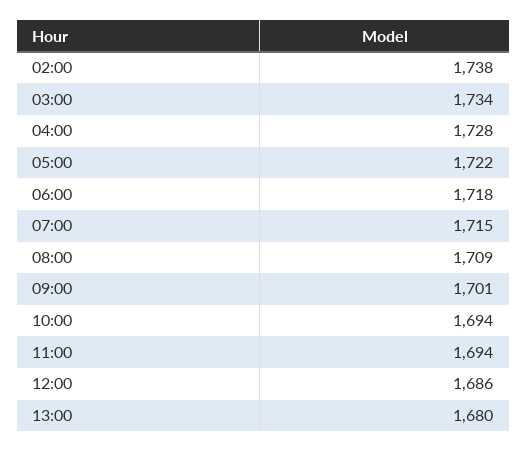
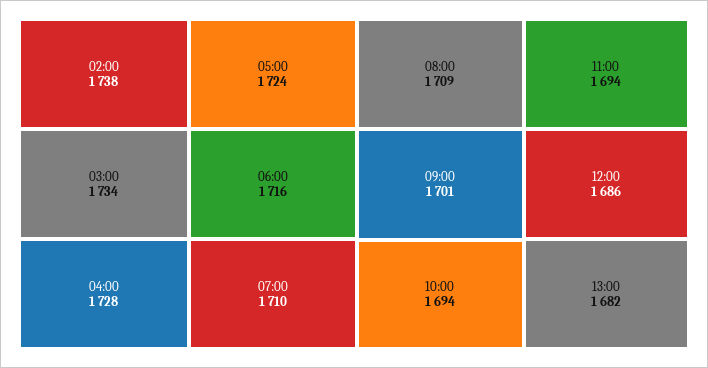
  {
    "02:00": 1738,
    "03:00": 1734,
    "04:00": 1728,
-   "05:00": 1722,
+   "05:00": 1724,
-   "06:00": 1718,
+   "06:00": 1716,
-   "07:00": 1715,
+   "07:00": 1710,
    "08:00": 1709,
    "09:00": 1701,
    "10:00": 1694,
    "11:00": 1694,
    "12:00": 1686,
-   "13:00": 1680
+   "13:00": 1682
  }

